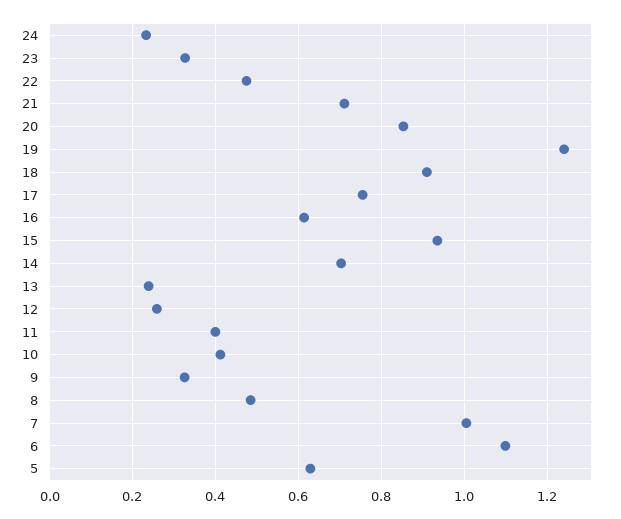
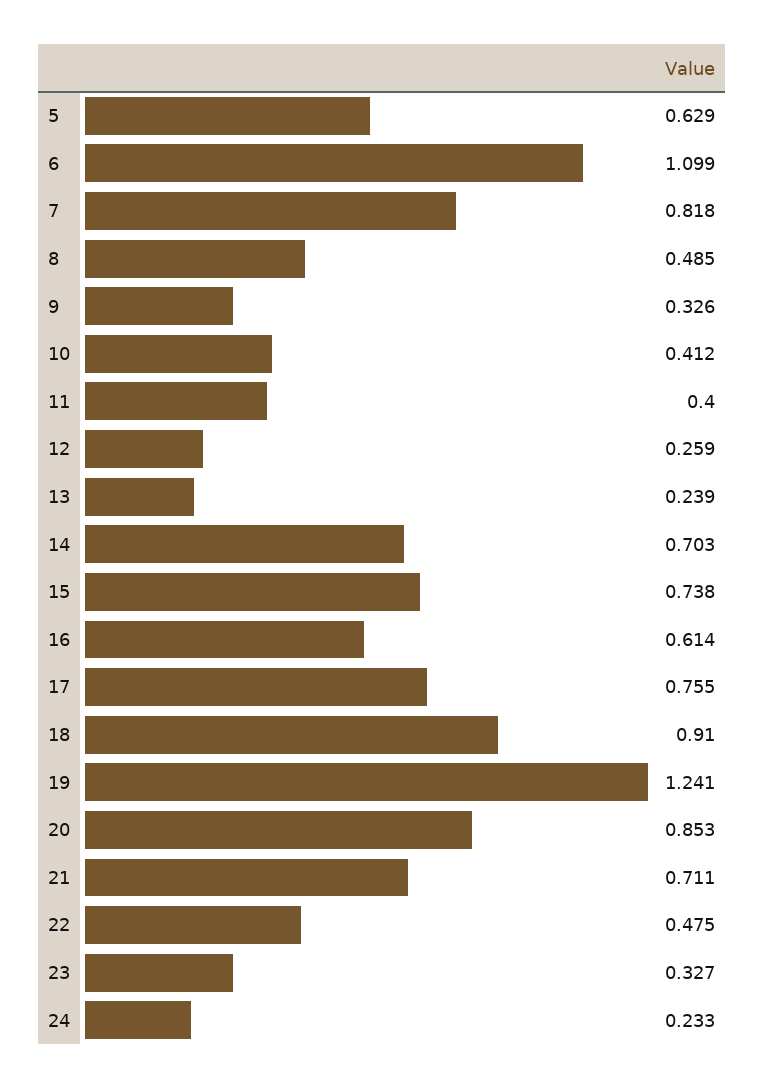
  {
    "24": 0.233,
    "23": 0.327,
    "22": 0.475,
    "21": 0.711,
    "20": 0.853,
    "19": 1.241,
    "18": 0.91,
    "17": 0.755,
    "16": 0.614,
-   "15": 0.94,
+   "15": 0.738,
    "14": 0.703,
    "13": 0.239,
    "12": 0.259,
    "11": 0.4,
    "10": 0.412,
    "9": 0.326,
    "8": 0.485,
-   "7": 1,
+   "7": 0.818,
    "6": 1.099,
    "5": 0.629
  }

